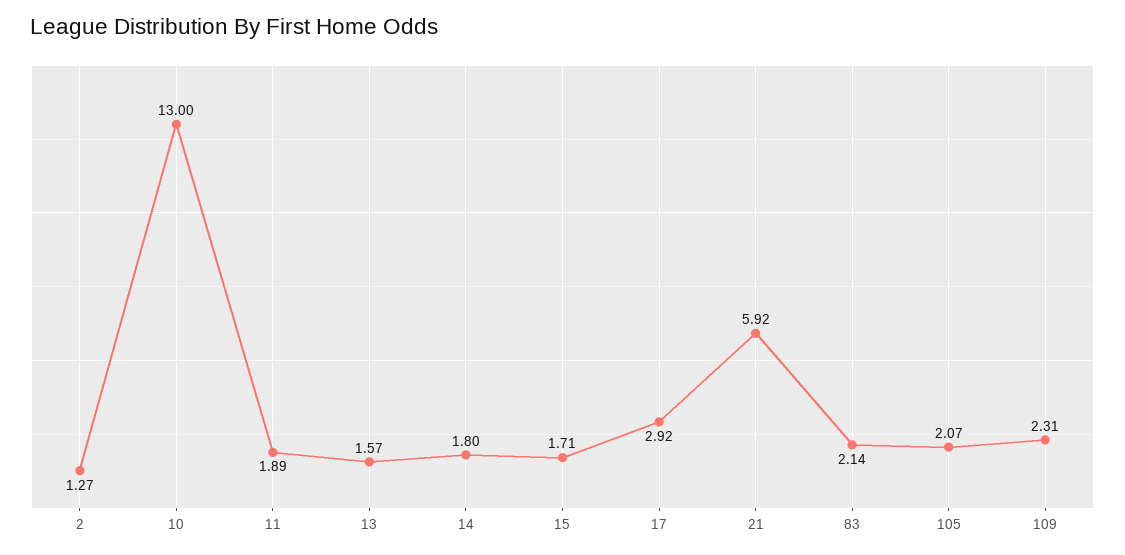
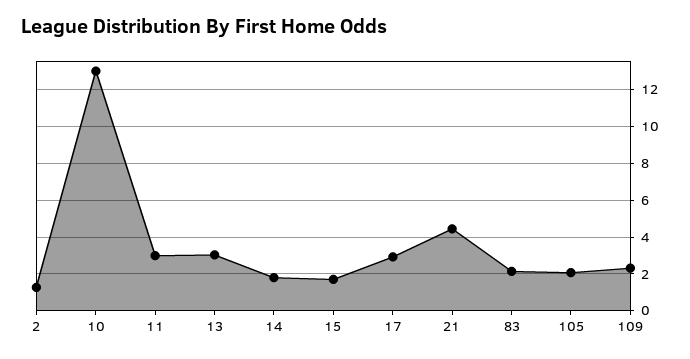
  {
    "2": 1.27,
    "10": 13,
-   "11": 1.89,
+   "11": 3,
-   "13": 1.57,
+   "13": 3,
    "14": 1.8,
    "15": 1.71,
    "17": 2.92,
-   "21": 5.92,
+   "21": 4.5,
    "83": 2.14,
    "105": 2.07,
    "109": 2.31
  }

